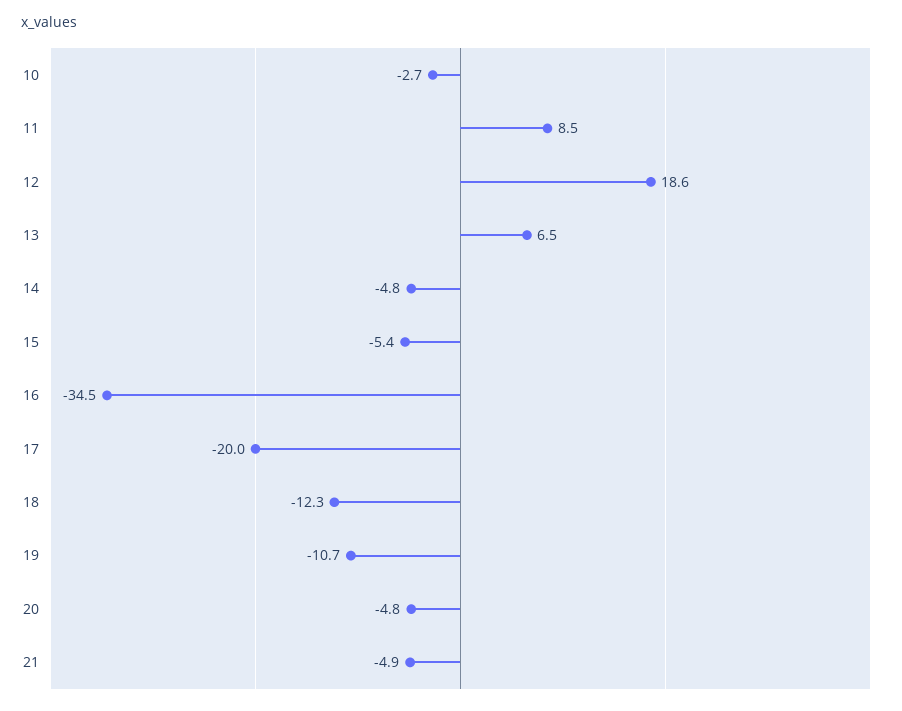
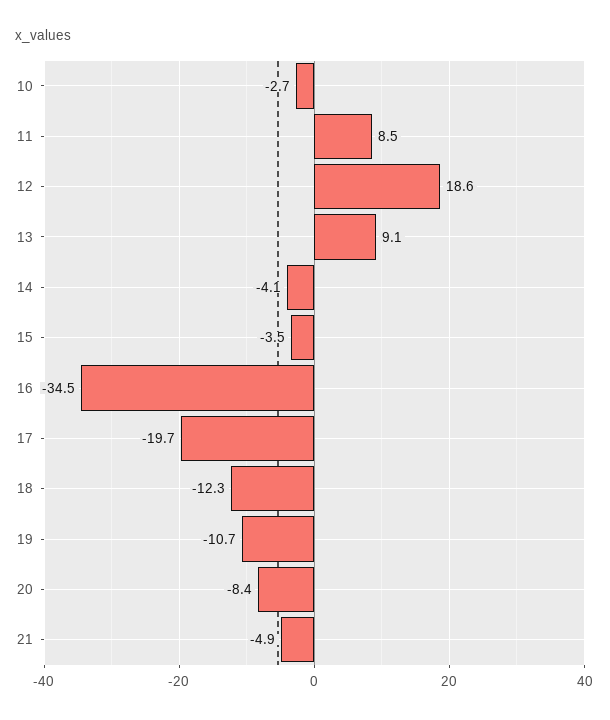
  {
    "10": -2.7,
    "11": 8.5,
    "12": 18.6,
-   "13": 6.5,
+   "13": 9.1,
-   "14": -4.8,
+   "14": -4.1,
-   "15": -5.4,
+   "15": -3.5,
    "16": -34.5,
-   "17": -20,
+   "17": -19.7,
    "18": -12.3,
    "19": -10.7,
-   "20": -4.8,
+   "20": -8.4,
    "21": -4.9
  }

